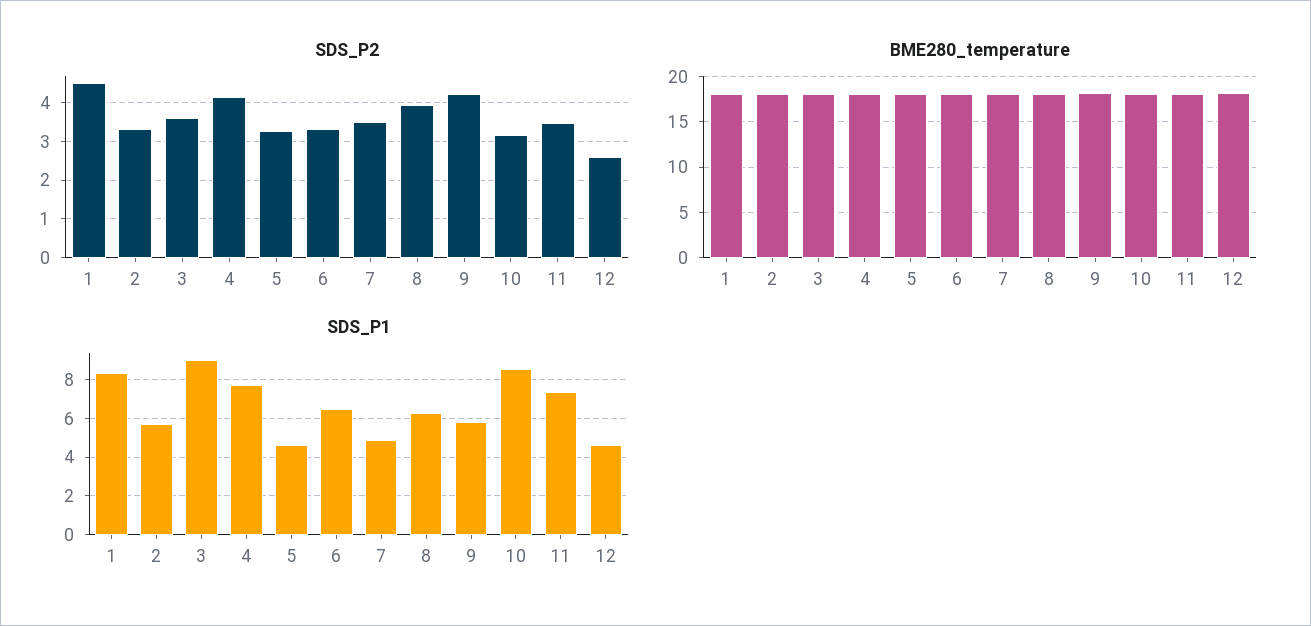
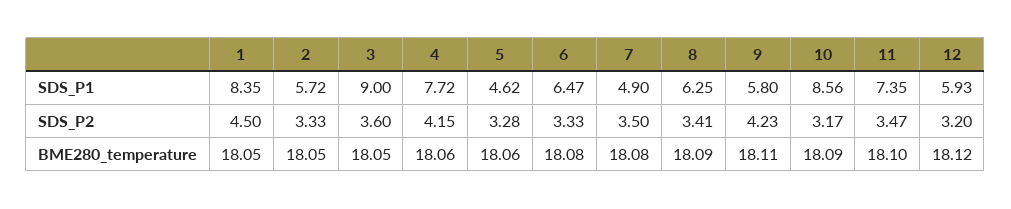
  {
    "SDS_P2": {
      "1": 4.5,
      "2": 3.33,
      "3": 3.6,
      "4": 4.15,
      "5": 3.28,
      "6": 3.33,
      "7": 3.5,
-     "8": 4,
+     "8": 3.41,
      "9": 4.23,
      "10": 3.17,
      "11": 3.47,
-     "12": 2.6
+     "12": 3.2
    },
    "BME280_temperature": {
      "1": 18.05,
      "2": 18.05,
      "3": 18.05,
      "4": 18.06,
      "5": 18.06,
      "6": 18.08,
      "7": 18.08,
      "8": 18.09,
      "9": 18.11,
      "10": 18.09,
      "11": 18.1,
      "12": 18.12
    },
    "SDS_P1": {
      "1": 8.35,
      "2": 5.72,
      "3": 9,
      "4": 7.72,
      "5": 4.62,
      "6": 6.47,
      "7": 4.9,
      "8": 6.25,
      "9": 5.8,
      "10": 8.56,
      "11": 7.35,
-     "12": 4.5
+     "12": 5.93
    }
  }

